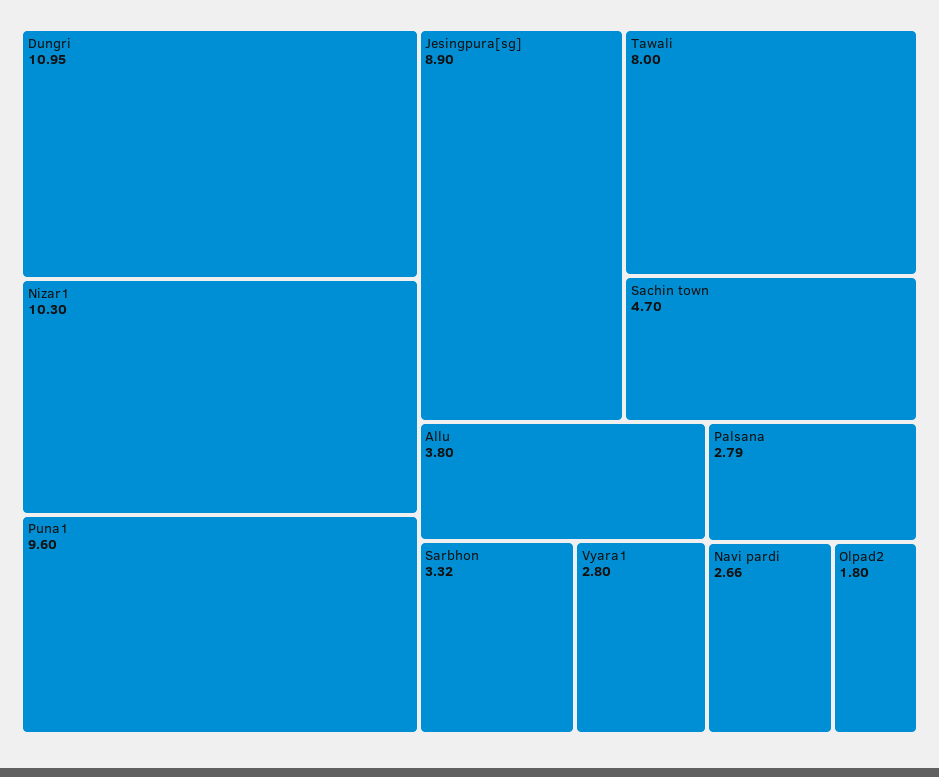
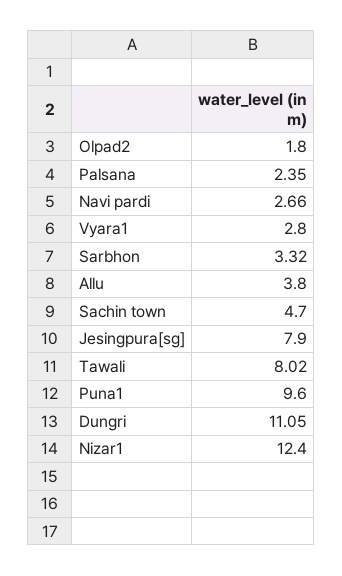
  {
-   "Dungri": 10.95,
+   "Dungri": 11.05,
-   "Nizar1": 10.3,
+   "Nizar1": 12.4,
    "Puna1": 9.6,
-   "Jesingpura[sg]": 8.9,
+   "Jesingpura[sg]": 7.9,
-   "Tawali": 8,
+   "Tawali": 8.02,
    "Sachin town": 4.7,
    "Allu": 3.8,
    "Sarbhon": 3.32,
    "Vyara1": 2.8,
-   "Palsana": 2.79,
+   "Palsana": 2.35,
    "Navi pardi": 2.66,
    "Olpad2": 1.8
  }

